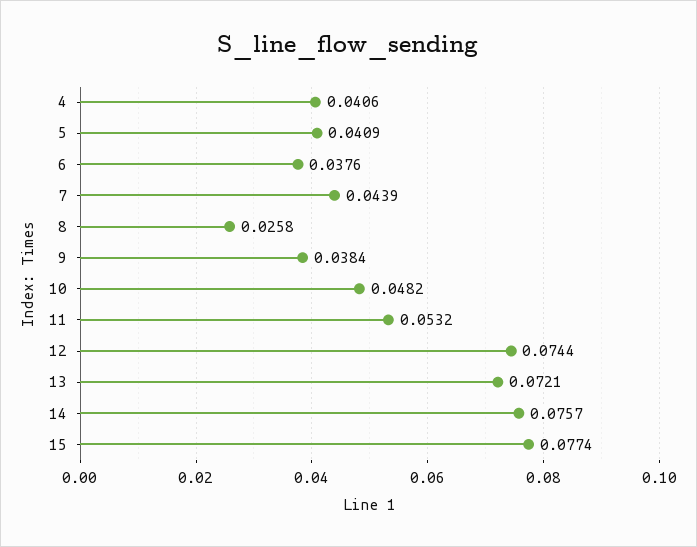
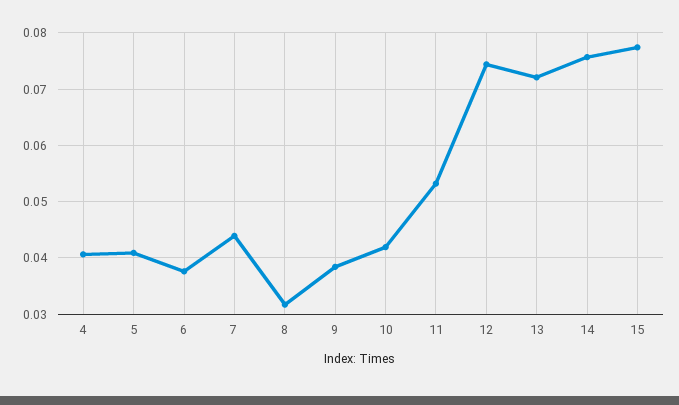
  {
    "4": 0.0406,
    "5": 0.0409,
    "6": 0.0376,
    "7": 0.0439,
-   "8": 0.0258,
+   "8": 0.032,
    "9": 0.0384,
-   "10": 0.0482,
+   "10": 0.042,
    "11": 0.0532,
    "12": 0.0744,
    "13": 0.0721,
    "14": 0.0757,
    "15": 0.0774
  }

